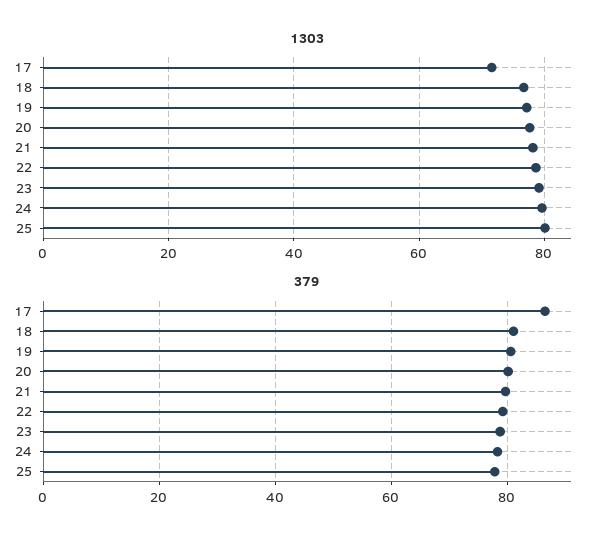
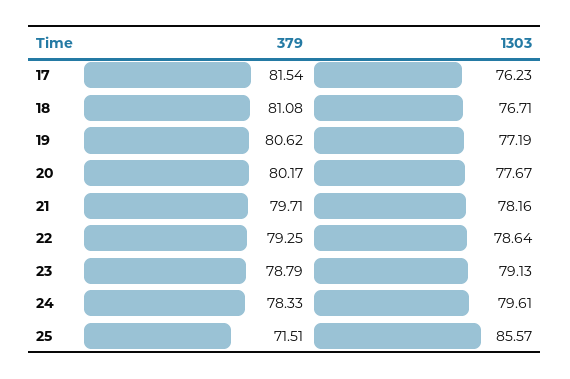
  {
    "1303": {
-     "17": 72,
+     "17": 76.23,
      "18": 76.71,
      "19": 77.19,
      "20": 77.67,
      "21": 78.16,
      "22": 78.64,
      "23": 79.13,
      "24": 79.61,
-     "25": 80
+     "25": 85.57
    },
    "379": {
-     "17": 86,
+     "17": 81.54,
      "18": 81.08,
      "19": 80.62,
      "20": 80.17,
      "21": 79.71,
      "22": 79.25,
      "23": 78.79,
      "24": 78.33,
-     "25": 78
+     "25": 71.51
    }
  }

